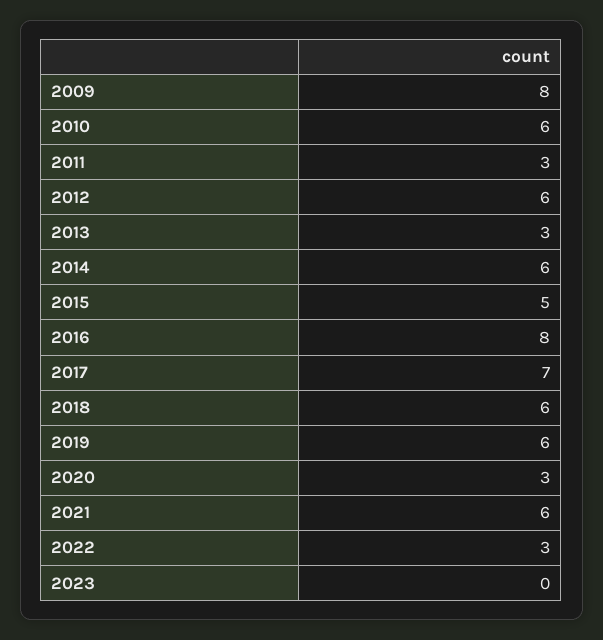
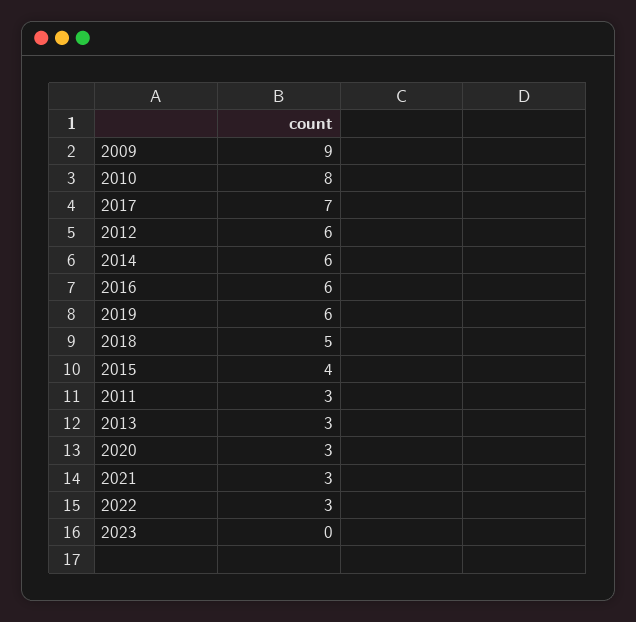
  {
-   "2009": 8,
+   "2009": 9,
-   "2010": 6,
+   "2010": 8,
    "2011": 3,
    "2012": 6,
    "2013": 3,
    "2014": 6,
-   "2015": 5,
+   "2015": 4,
-   "2016": 8,
+   "2016": 6,
    "2017": 7,
-   "2018": 6,
+   "2018": 5,
    "2019": 6,
    "2020": 3,
-   "2021": 6,
+   "2021": 3,
    "2022": 3,
    "2023": 0
  }

